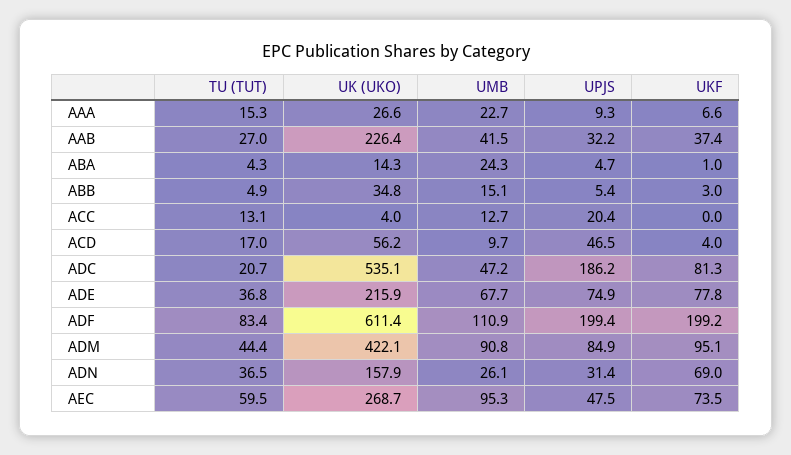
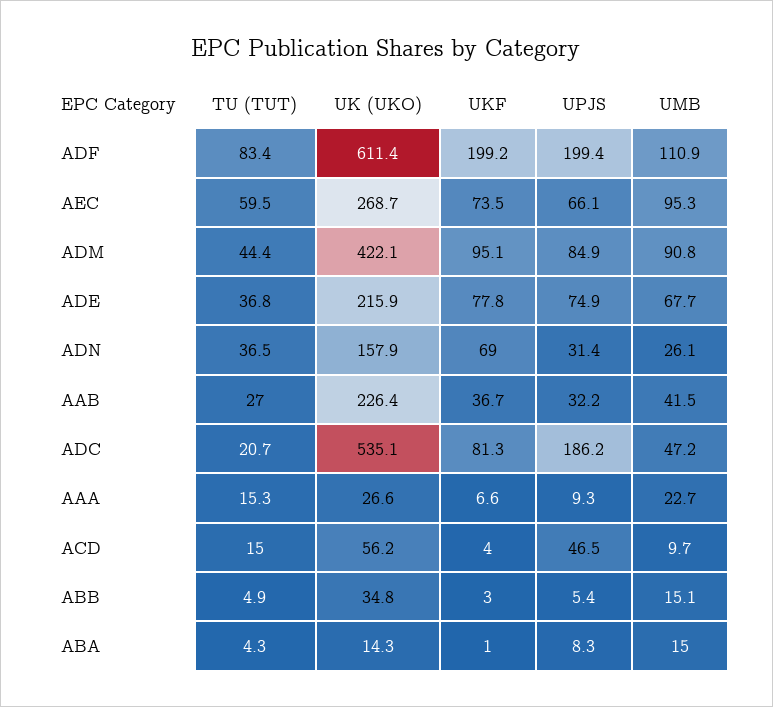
  {
    "TU (TUT)": {
      "AAA": 15.3,
      "AAB": 27,
      "ABA": 4.3,
      "ABB": 4.9,
-     "ACC": 13.1,
-     "ACD": 17,
+     "ACD": 15,
      "ADC": 20.7,
      "ADE": 36.8,
      "ADF": 83.4,
      "ADM": 44.4,
      "ADN": 36.5,
      "AEC": 59.5
    },
    "UK (UKO)": {
      "AAA": 26.6,
      "AAB": 226.4,
      "ABA": 14.3,
      "ABB": 34.8,
-     "ACC": 4,
      "ACD": 56.2,
      "ADC": 535.1,
      "ADE": 215.9,
      "ADF": 611.4,
      "ADM": 422.1,
      "ADN": 157.9,
      "AEC": 268.7
    },
    "UMB": {
      "AAA": 22.7,
      "AAB": 41.5,
-     "ABA": 24.3,
+     "ABA": 15,
      "ABB": 15.1,
-     "ACC": 12.7,
      "ACD": 9.7,
      "ADC": 47.2,
      "ADE": 67.7,
      "ADF": 110.9,
      "ADM": 90.8,
      "ADN": 26.1,
      "AEC": 95.3
    },
    "UPJS": {
      "AAA": 9.3,
      "AAB": 32.2,
-     "ABA": 4.7,
+     "ABA": 8.3,
      "ABB": 5.4,
-     "ACC": 20.4,
      "ACD": 46.5,
      "ADC": 186.2,
      "ADE": 74.9,
      "ADF": 199.4,
      "ADM": 84.9,
      "ADN": 31.4,
-     "AEC": 47.5
+     "AEC": 66.1
    },
    "UKF": {
      "AAA": 6.6,
-     "AAB": 37.4,
+     "AAB": 36.7,
      "ABA": 1,
      "ABB": 3,
-     "ACC": 0,
      "ACD": 4,
      "ADC": 81.3,
      "ADE": 77.8,
      "ADF": 199.2,
      "ADM": 95.1,
      "ADN": 69,
      "AEC": 73.5
    }
  }

